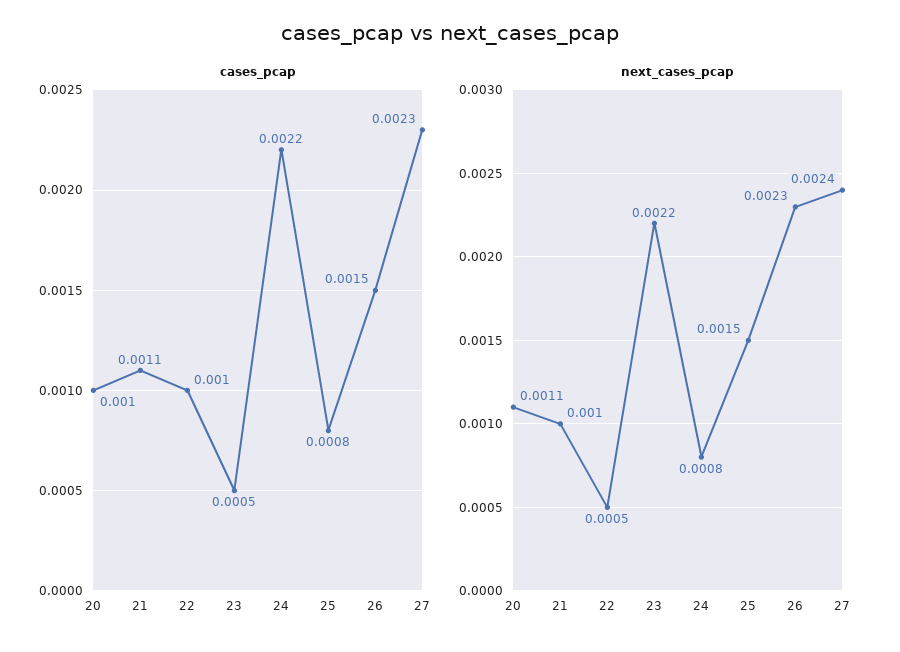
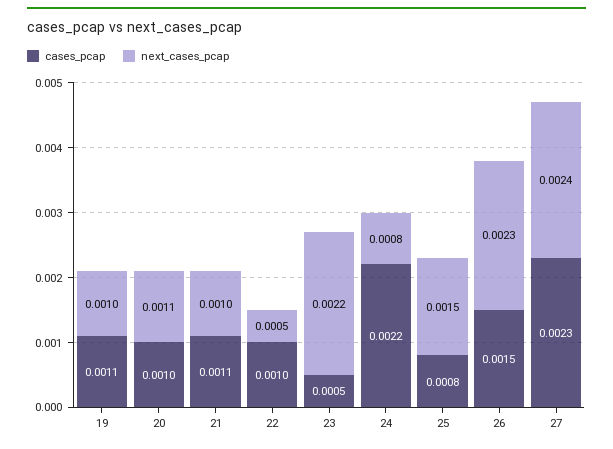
  {
    "cases_pcap": {
      "20": 0.001,
      "21": 0.0011,
      "22": 0.001,
      "23": 0.0005,
      "24": 0.0022,
      "25": 0.0008,
      "26": 0.0015,
-     "27": 0.0023
+     "27": 0.0023,
+     "19": 0.0011
    },
    "next_cases_pcap": {
      "20": 0.0011,
      "21": 0.001,
      "22": 0.0005,
      "23": 0.0022,
      "24": 0.0008,
      "25": 0.0015,
      "26": 0.0023,
-     "27": 0.0024
+     "27": 0.0024,
+     "19": 0.001
    }
  }

